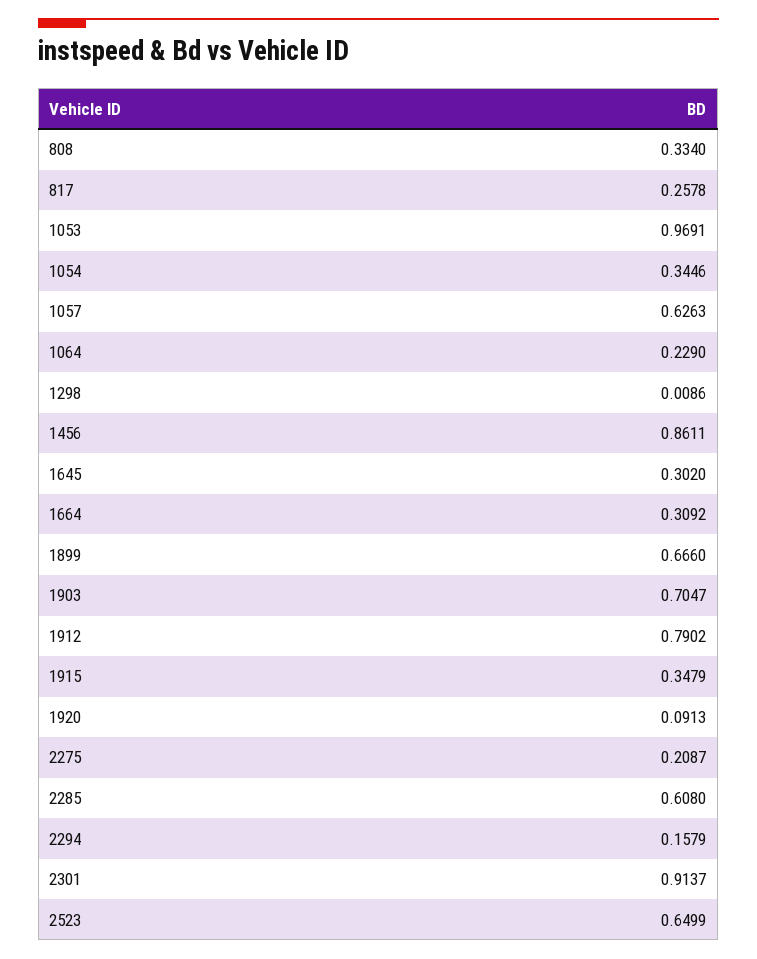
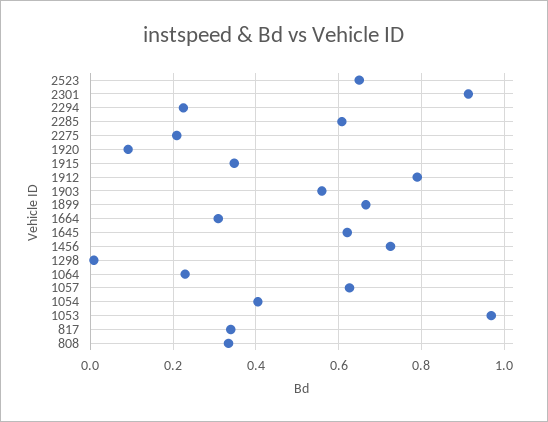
  {
    "808": 0.334,
-   "817": 0.2578,
+   "817": 0.34,
    "1053": 0.9691,
-   "1054": 0.3446,
+   "1054": 0.4,
    "1057": 0.6263,
    "1064": 0.229,
    "1298": 0.0086,
-   "1456": 0.8611,
+   "1456": 0.72,
-   "1645": 0.302,
+   "1645": 0.62,
    "1664": 0.3092,
    "1899": 0.666,
-   "1903": 0.7047,
+   "1903": 0.56,
    "1912": 0.7902,
    "1915": 0.3479,
    "1920": 0.0913,
    "2275": 0.2087,
    "2285": 0.608,
-   "2294": 0.1579,
+   "2294": 0.22,
    "2301": 0.9137,
    "2523": 0.6499
  }

